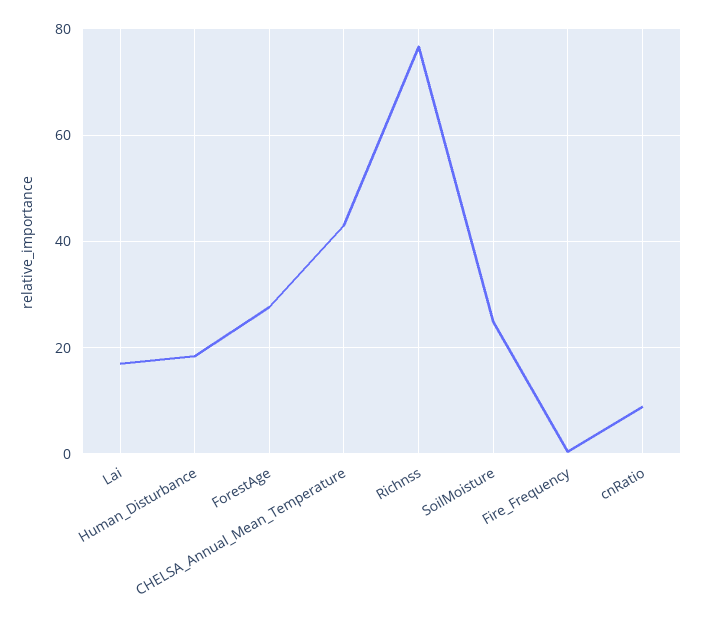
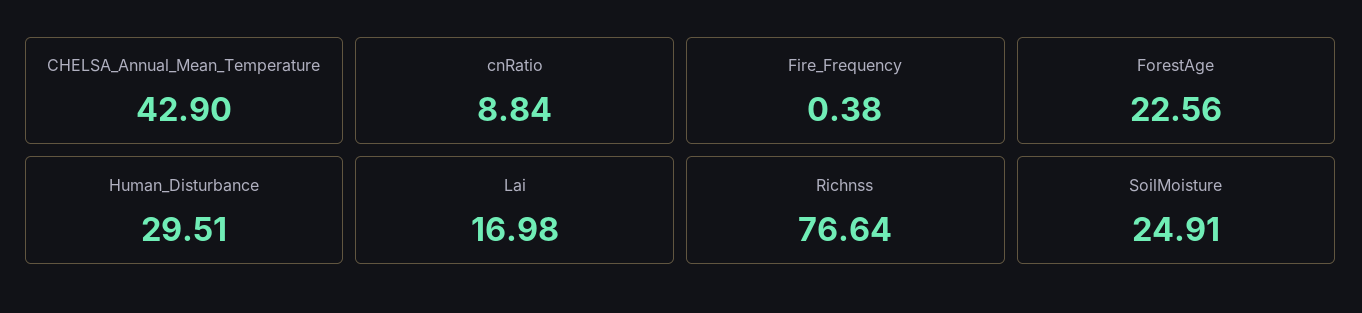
  {
    "Lai": 16.98,
-   "Human_Disturbance": 18,
+   "Human_Disturbance": 29.51,
-   "ForestAge": 28,
+   "ForestAge": 22.56,
    "CHELSA_Annual_Mean_Temperature": 42.9,
    "Richnss": 76.64,
    "SoilMoisture": 24.91,
    "Fire_Frequency": 0.38,
    "cnRatio": 8.84
  }

